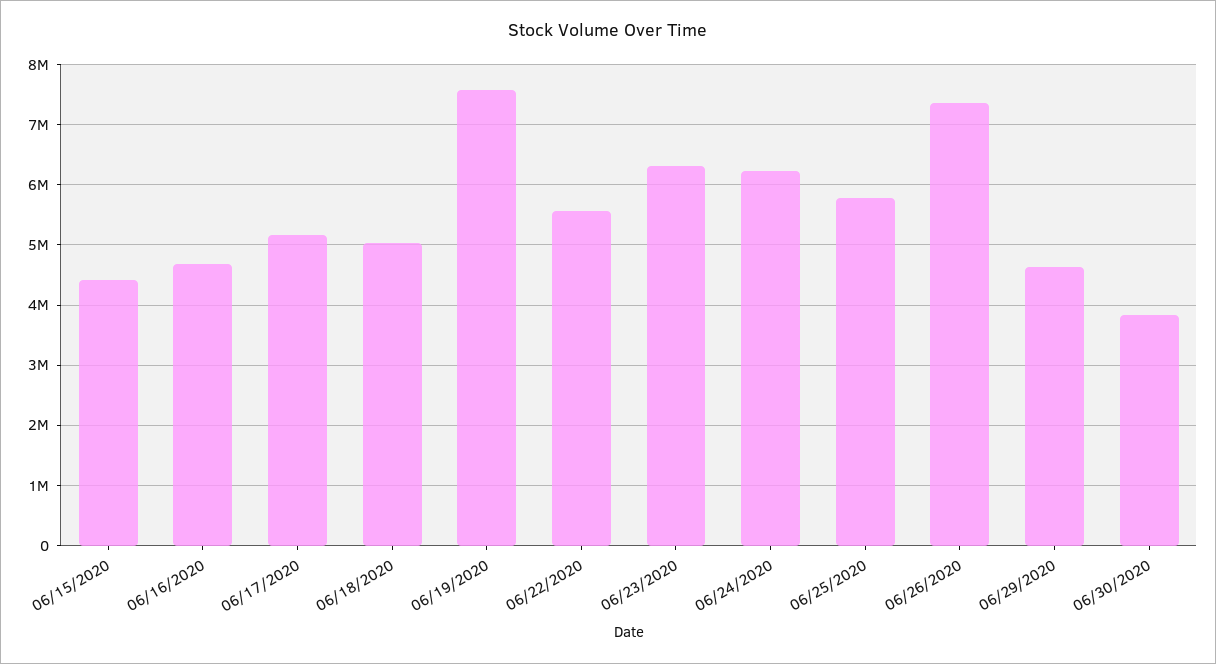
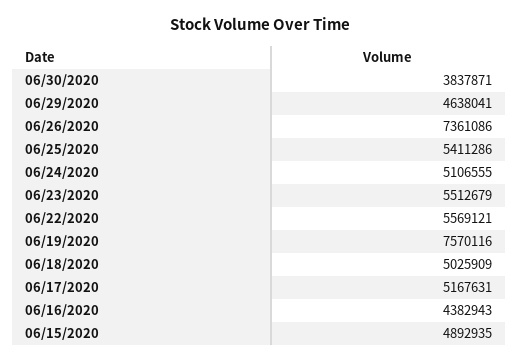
  {
-   "06/15/2020": 4400000,
+   "06/15/2020": 4892935,
-   "06/16/2020": 4700000,
+   "06/16/2020": 4382943,
    "06/17/2020": 5167631,
    "06/18/2020": 5025909,
    "06/19/2020": 7570116,
    "06/22/2020": 5569121,
-   "06/23/2020": 6300000,
+   "06/23/2020": 5512679,
-   "06/24/2020": 6200000,
+   "06/24/2020": 5106555,
-   "06/25/2020": 5800000,
+   "06/25/2020": 5411286,
    "06/26/2020": 7361086,
    "06/29/2020": 4638041,
    "06/30/2020": 3837871
  }

